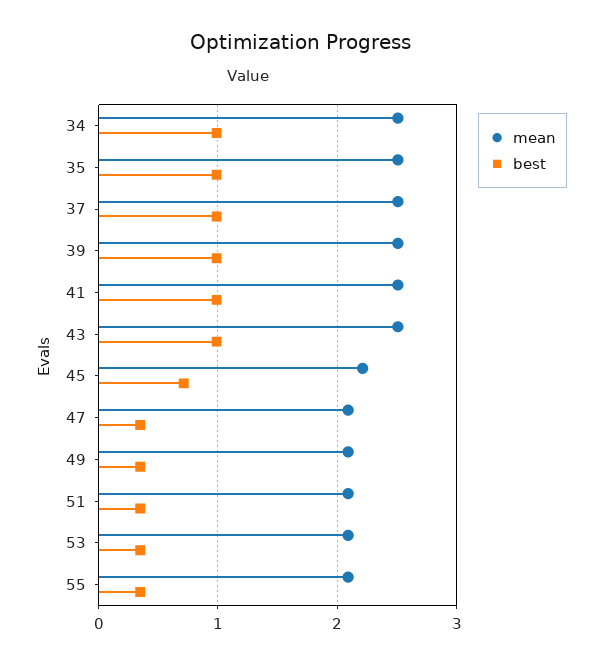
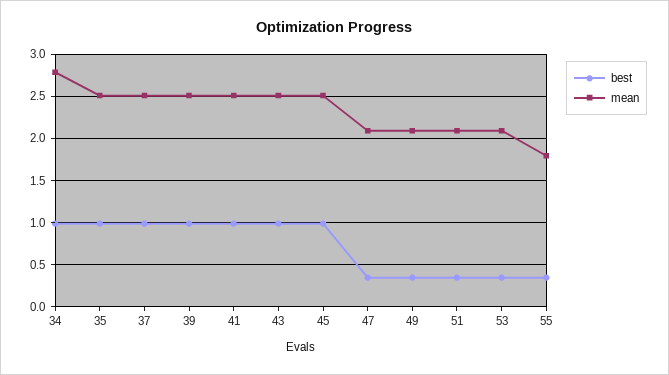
  {
    "mean": {
-     "34": 2.5,
+     "34": 2.8,
      "35": 2.5,
      "37": 2.5,
      "39": 2.5,
      "41": 2.5,
      "43": 2.5,
-     "45": 2.2,
+     "45": 2.5,
      "47": 2.1,
      "49": 2.1,
      "51": 2.1,
      "53": 2.1,
-     "55": 2.1
+     "55": 1.8
    },
    "best": {
      "34": 1,
      "35": 1,
      "37": 1,
      "39": 1,
      "41": 1,
      "43": 1,
-     "45": 0.7,
+     "45": 1,
      "47": 0.3,
      "49": 0.3,
      "51": 0.3,
      "53": 0.3,
      "55": 0.3
    }
  }

